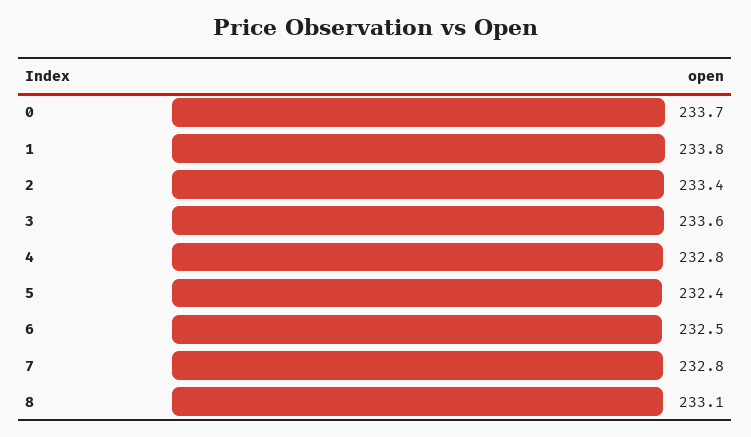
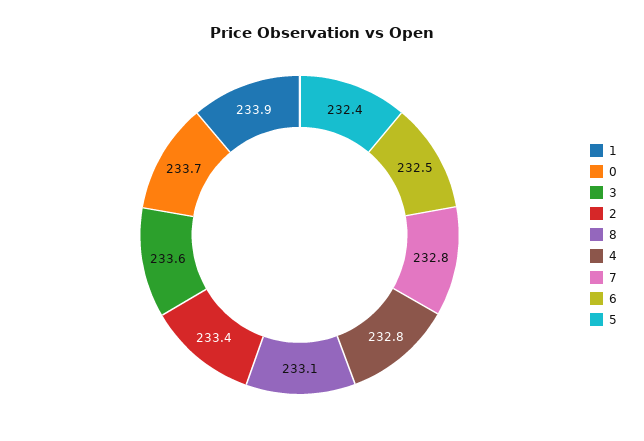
  {
    "0": 233.7,
-   "1": 233.8,
+   "1": 233.9,
    "2": 233.4,
    "3": 233.6,
    "4": 232.8,
    "5": 232.4,
    "6": 232.5,
    "7": 232.8,
    "8": 233.1
  }

